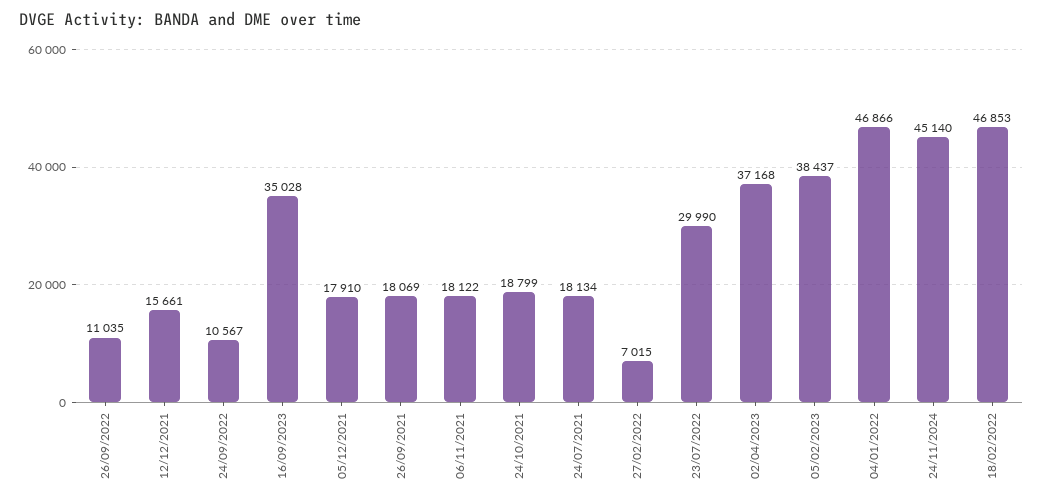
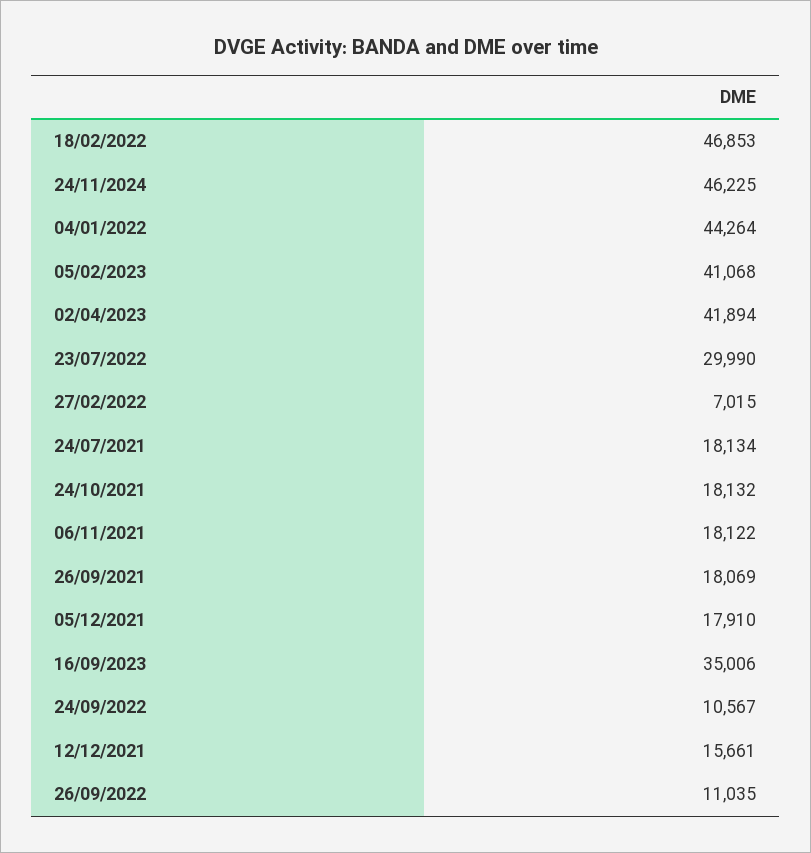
  {
    "26/09/2022": 11035,
    "12/12/2021": 15661,
    "24/09/2022": 10567,
-   "16/09/2023": 35028,
+   "16/09/2023": 35006,
    "05/12/2021": 17910,
    "26/09/2021": 18069,
    "06/11/2021": 18122,
-   "24/10/2021": 18799,
+   "24/10/2021": 18132,
    "24/07/2021": 18134,
    "27/02/2022": 7015,
    "23/07/2022": 29990,
-   "02/04/2023": 37168,
+   "02/04/2023": 41894,
-   "05/02/2023": 38437,
+   "05/02/2023": 41068,
-   "04/01/2022": 46866,
+   "04/01/2022": 44264,
-   "24/11/2024": 45140,
+   "24/11/2024": 46225,
    "18/02/2022": 46853
  }

